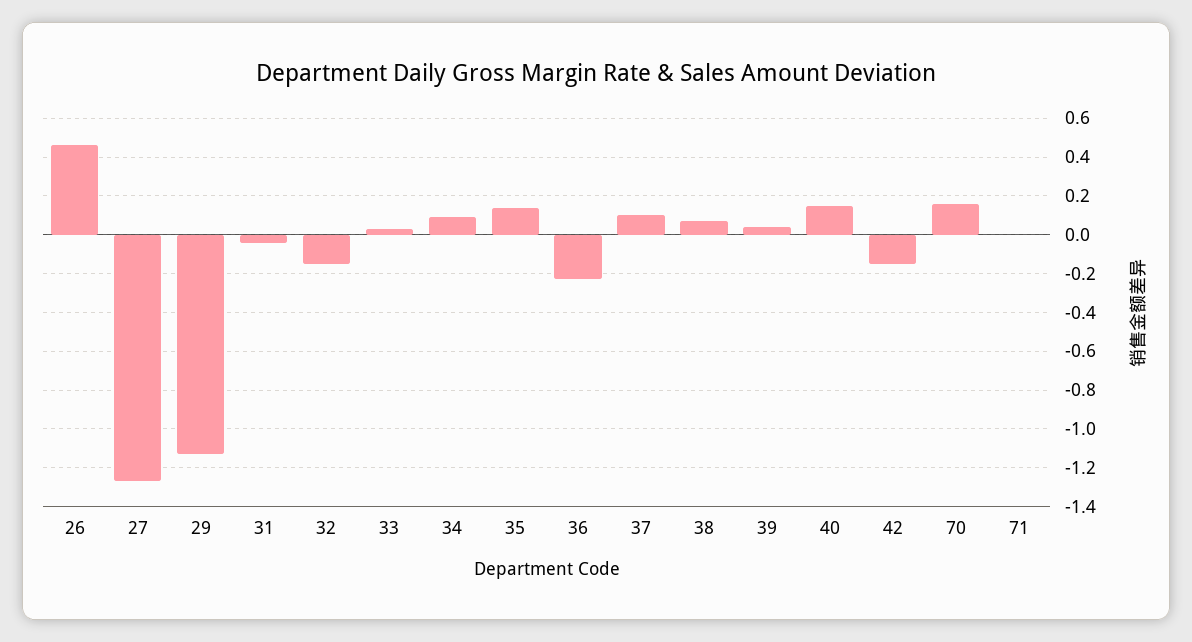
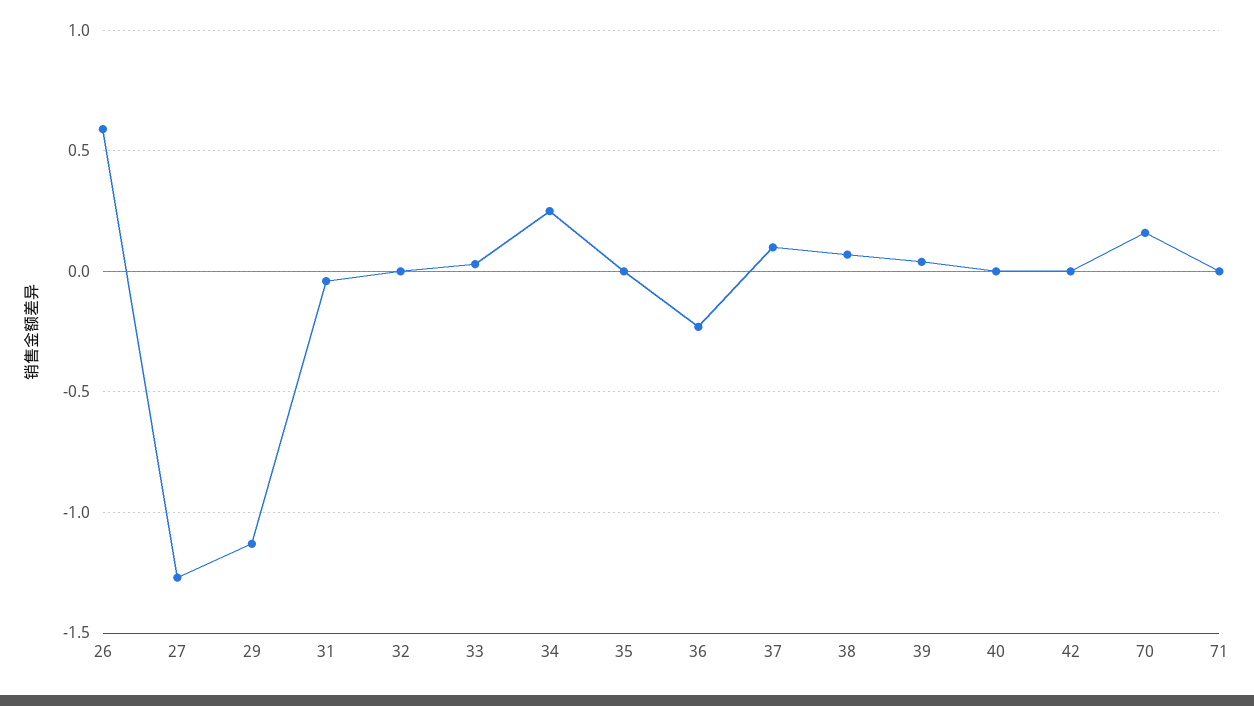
  {
-   "26": 0.45,
+   "26": 0.6,
    "27": -1.25,
    "29": -1.15,
    "31": -0.05,
-   "32": -0.15,
+   "32": 0,
    "33": 0.05,
-   "34": 0.1,
+   "34": 0.25,
-   "35": 0.15,
+   "35": 0,
    "36": -0.25,
    "37": 0.1,
    "38": 0.05,
    "39": 0.05,
-   "40": 0.15,
+   "40": 0,
-   "42": -0.15,
+   "42": 0,
    "70": 0.15,
    "71": 0
  }

